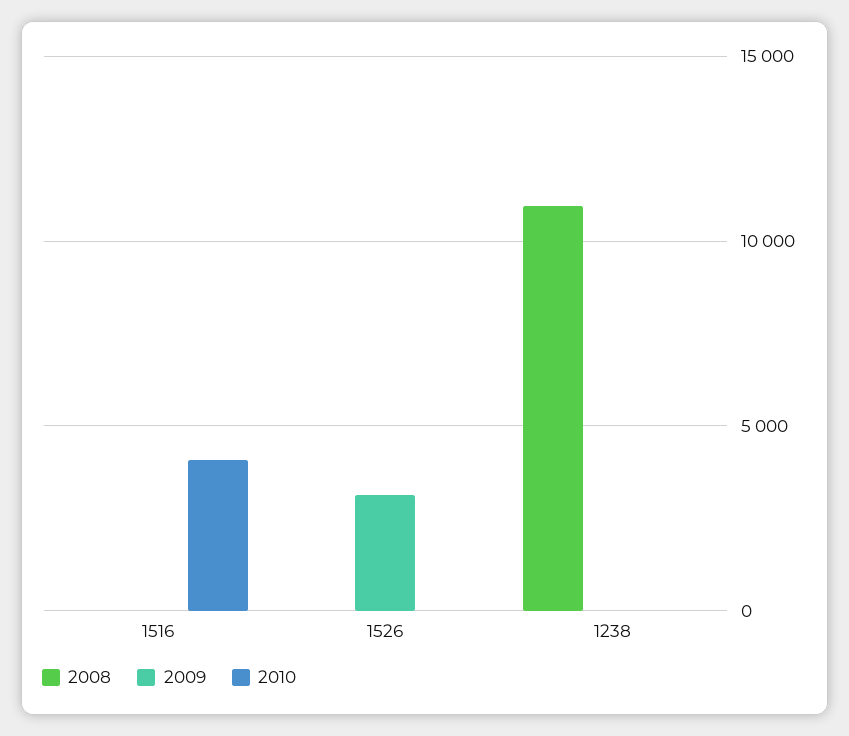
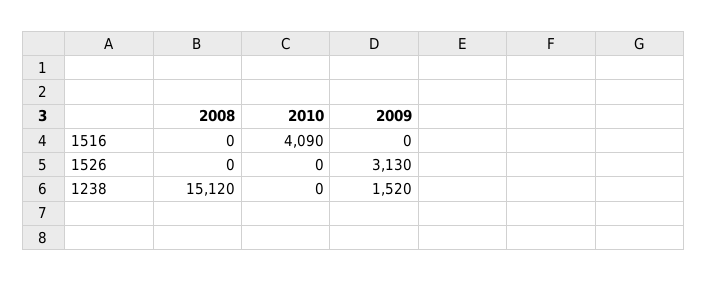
  {
    "2008": {
      "1516": 0,
      "1526": 0,
-     "1238": 11000
+     "1238": 15120
    },
    "2009": {
      "1516": 0,
      "1526": 3130,
-     "1238": 0
+     "1238": 1520
    },
    "2010": {
      "1516": 4090,
      "1526": 0,
      "1238": 0
    }
  }

